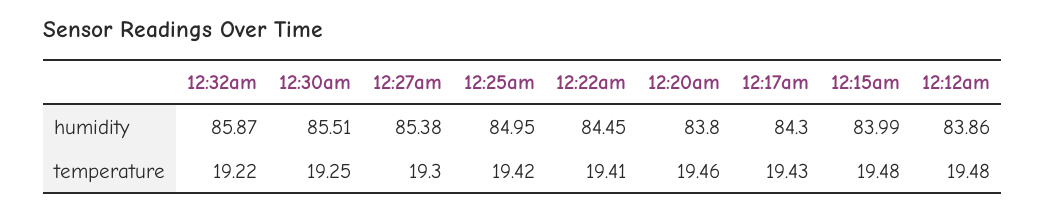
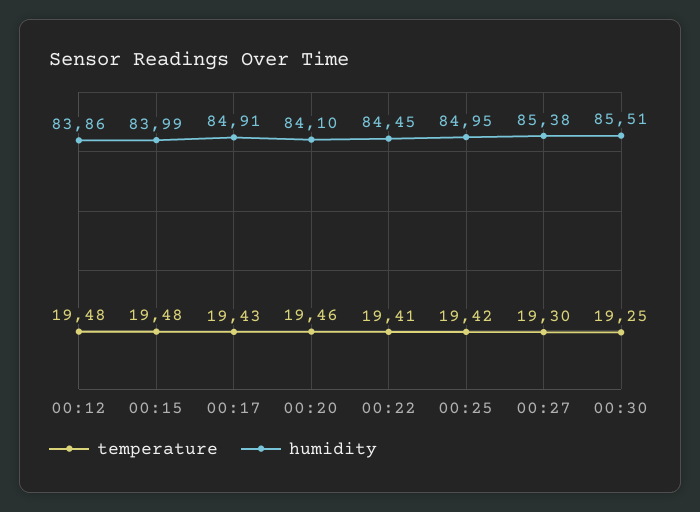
  {
    "humidity": {
-     "12:32am": 85.87,
      "12:30am": 85.51,
      "12:27am": 85.38,
      "12:25am": 84.95,
      "12:22am": 84.45,
-     "12:20am": 83.8,
+     "12:20am": 84.1,
-     "12:17am": 84.3,
+     "12:17am": 84.91,
      "12:15am": 83.99,
      "12:12am": 83.86
    },
    "temperature": {
-     "12:32am": 19.22,
      "12:30am": 19.25,
      "12:27am": 19.3,
      "12:25am": 19.42,
      "12:22am": 19.41,
      "12:20am": 19.46,
      "12:17am": 19.43,
      "12:15am": 19.48,
      "12:12am": 19.48
    }
  }

